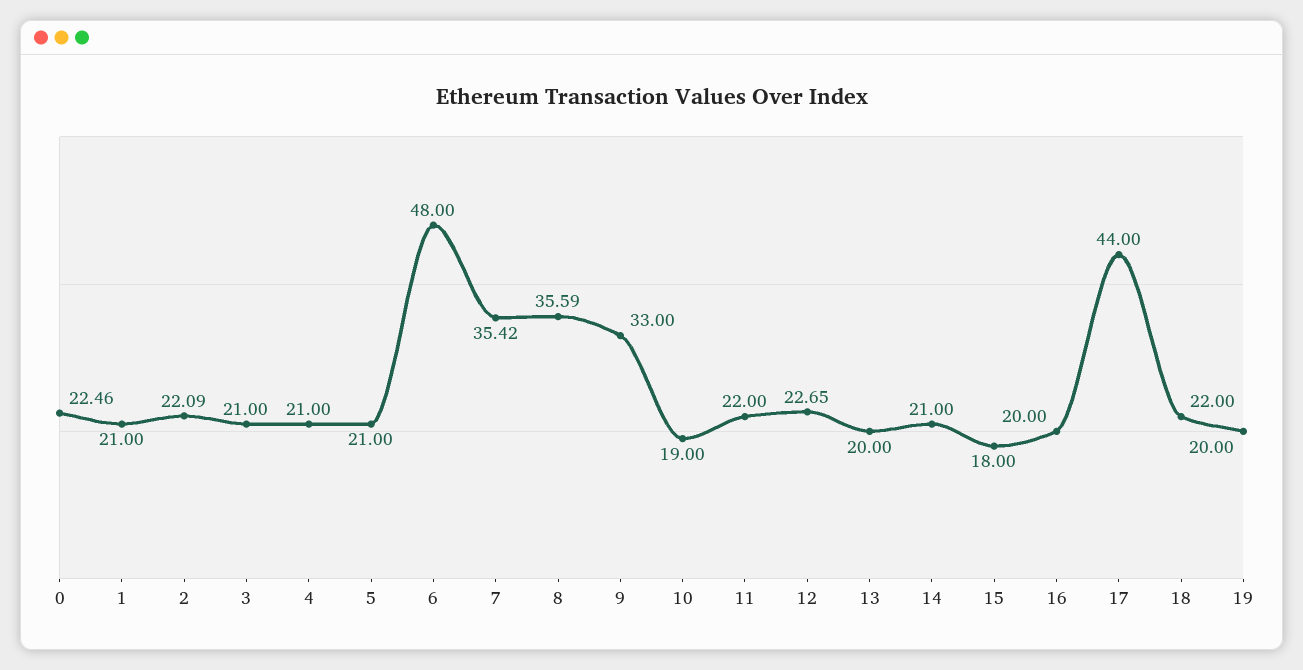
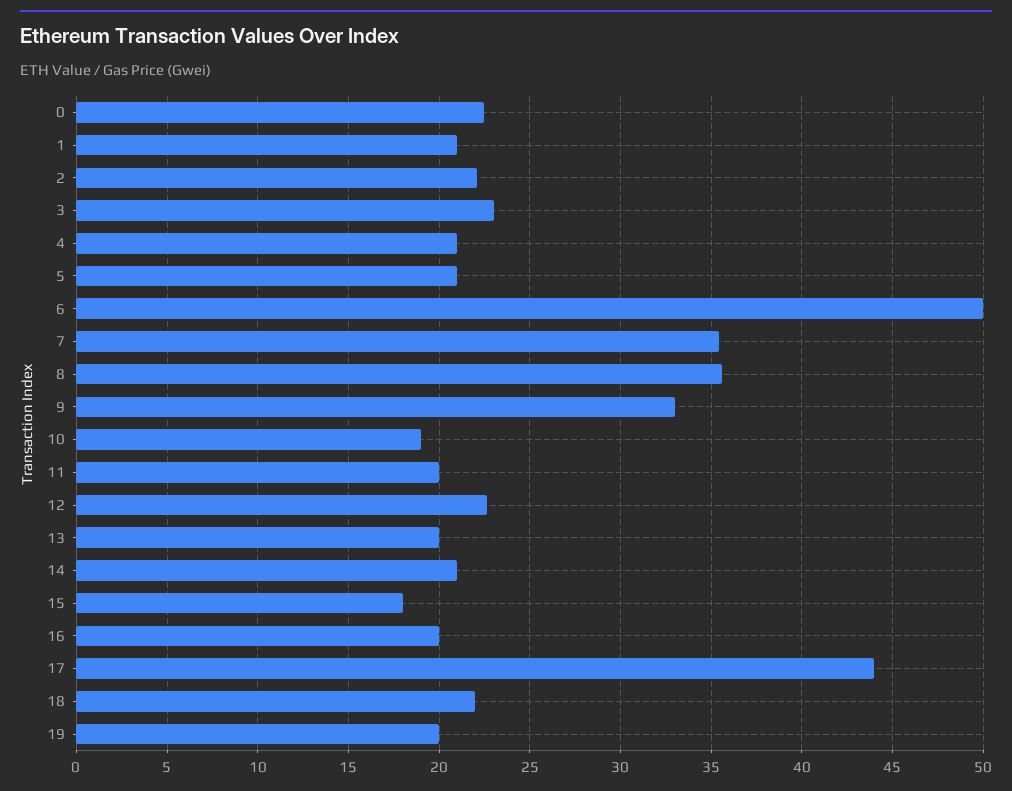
  {
    "0": 22.46,
    "1": 21,
    "2": 22.09,
-   "3": 21,
+   "3": 23,
    "4": 21,
    "5": 21,
-   "6": 48,
+   "6": 50,
    "7": 35.42,
    "8": 35.59,
    "9": 33,
    "10": 19,
-   "11": 22,
+   "11": 20,
    "12": 22.65,
    "13": 20,
    "14": 21,
    "15": 18,
    "16": 20,
    "17": 44,
    "18": 22,
    "19": 20
  }

